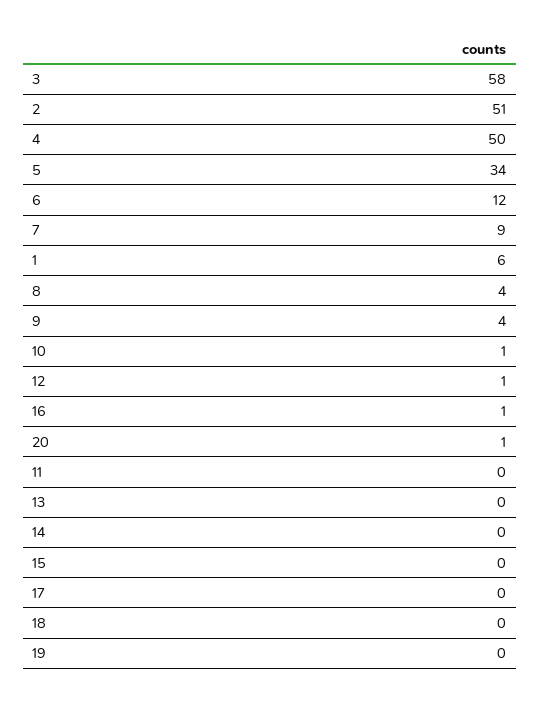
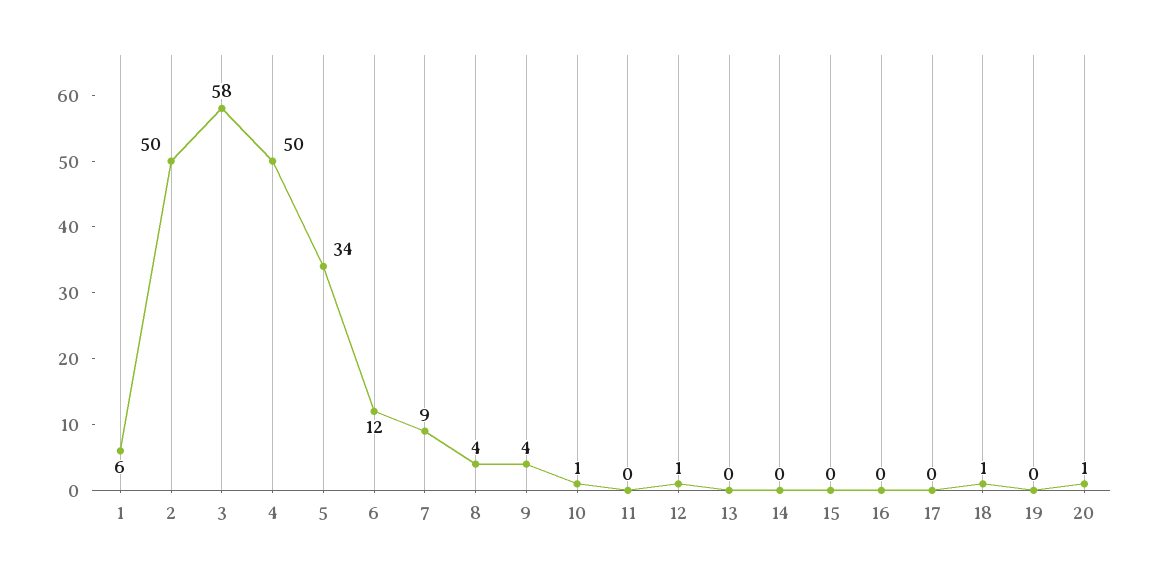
  {
    "3": 58,
-   "2": 51,
+   "2": 50,
    "4": 50,
    "5": 34,
    "6": 12,
    "7": 9,
    "1": 6,
    "8": 4,
    "9": 4,
    "10": 1,
    "12": 1,
-   "16": 1,
+   "16": 0,
    "20": 1,
    "11": 0,
    "13": 0,
    "14": 0,
    "15": 0,
    "17": 0,
-   "18": 0,
+   "18": 1,
    "19": 0
  }

